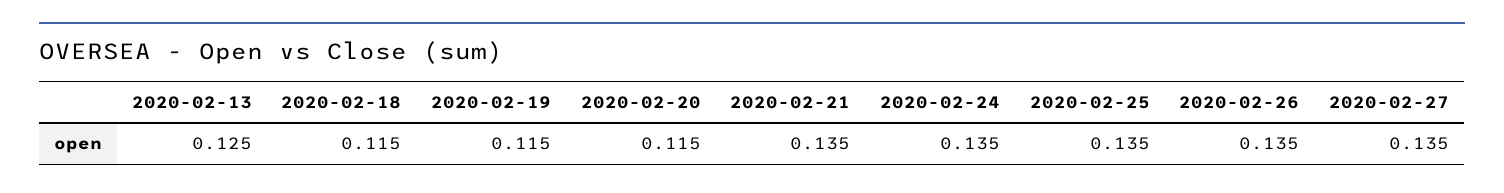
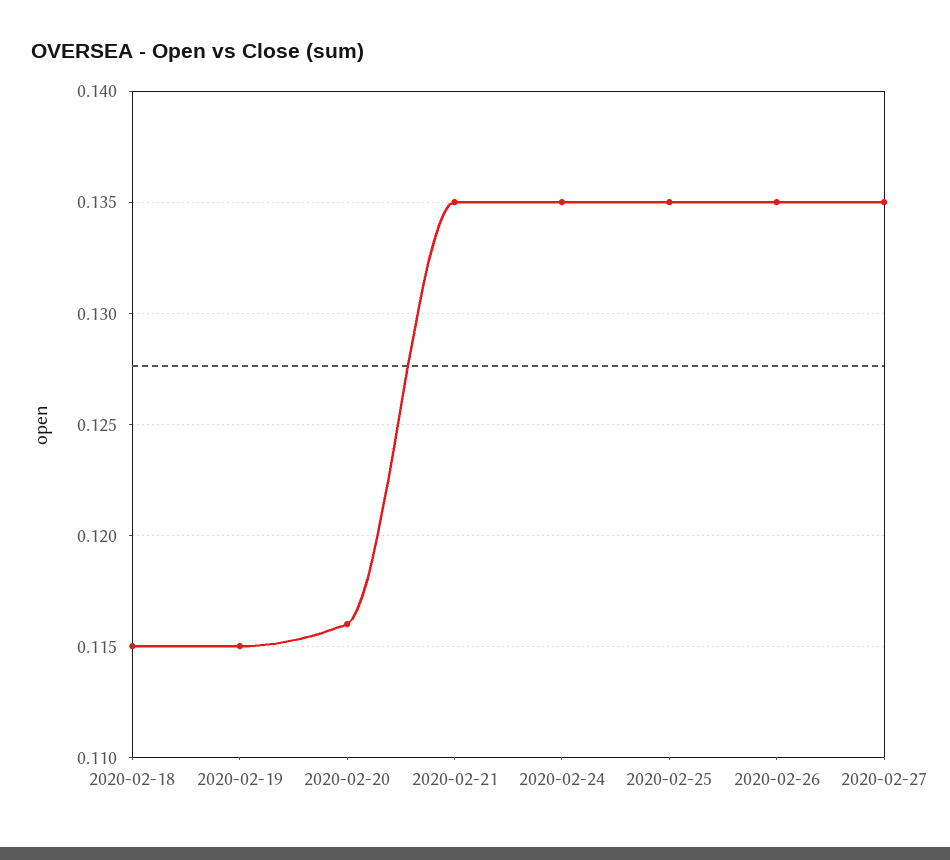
  {
-   "2020-02-13": 0.125,
    "2020-02-18": 0.115,
    "2020-02-19": 0.115,
-   "2020-02-20": 0.115,
+   "2020-02-20": 0.116,
    "2020-02-21": 0.135,
    "2020-02-24": 0.135,
    "2020-02-25": 0.135,
    "2020-02-26": 0.135,
    "2020-02-27": 0.135
  }

